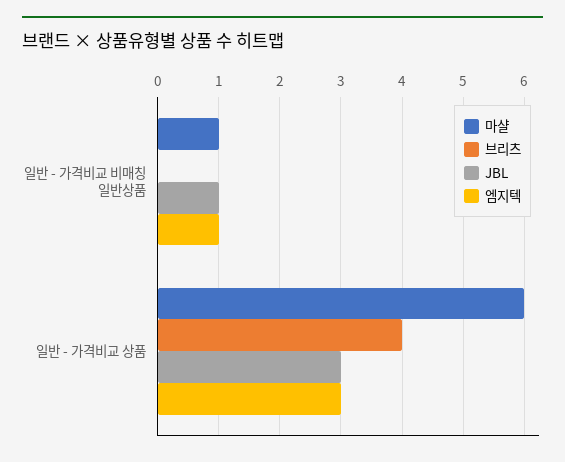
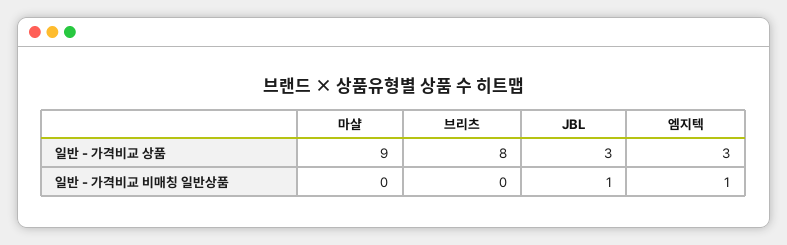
  {
    "마샬": {
-     "일반 - 가격비교 비매칭 일반상품": 1,
+     "일반 - 가격비교 비매칭 일반상품": 0,
-     "일반 - 가격비교 상품": 6
+     "일반 - 가격비교 상품": 9
    },
    "브리츠": {
      "일반 - 가격비교 비매칭 일반상품": 0,
-     "일반 - 가격비교 상품": 4
+     "일반 - 가격비교 상품": 8
    },
    "JBL": {
      "일반 - 가격비교 비매칭 일반상품": 1,
      "일반 - 가격비교 상품": 3
    },
    "엠지텍": {
      "일반 - 가격비교 비매칭 일반상품": 1,
      "일반 - 가격비교 상품": 3
    }
  }

